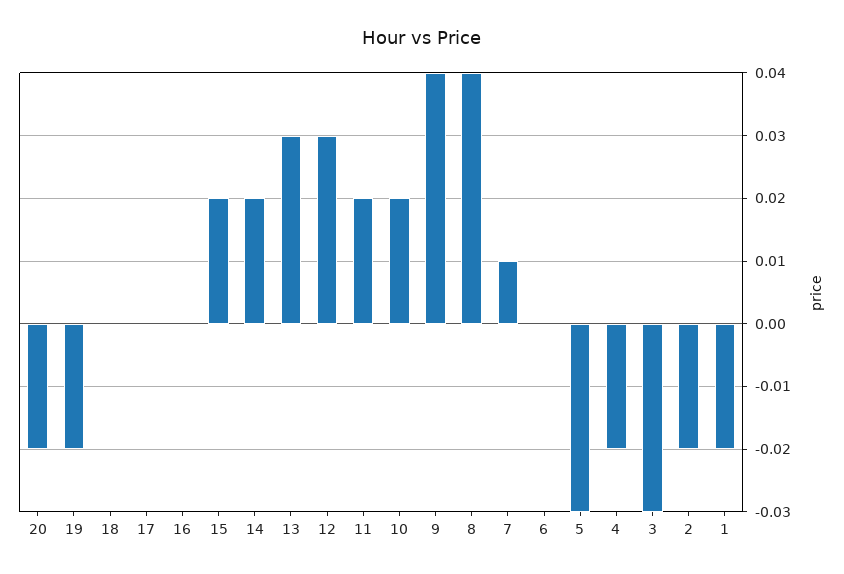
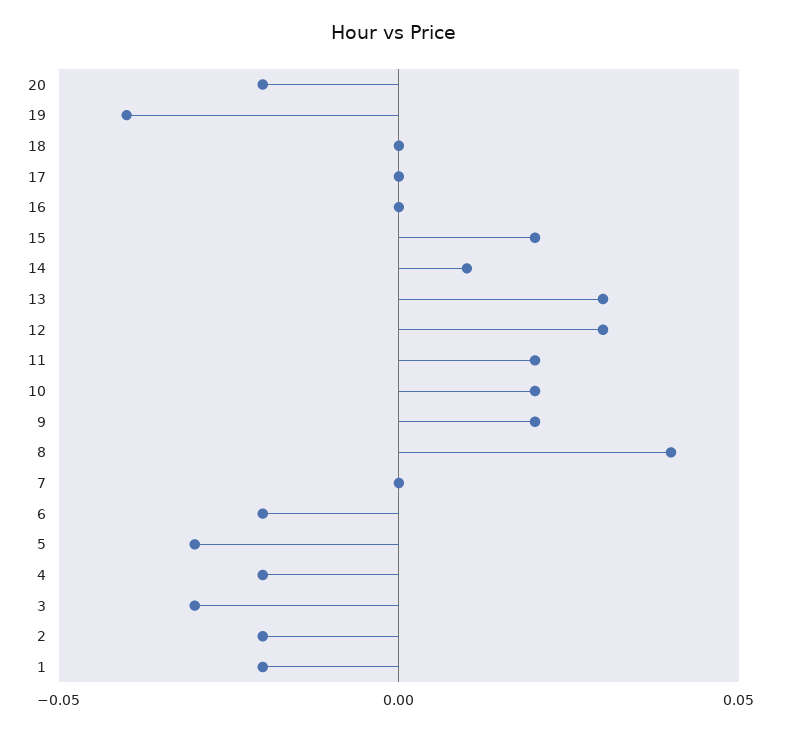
  {
    "20": -0.02,
-   "19": -0.02,
+   "19": -0.04,
    "18": 0,
    "17": 0,
    "16": 0,
    "15": 0.02,
-   "14": 0.02,
+   "14": 0.01,
    "13": 0.03,
    "12": 0.03,
    "11": 0.02,
    "10": 0.02,
-   "9": 0.04,
+   "9": 0.02,
    "8": 0.04,
-   "7": 0.01,
+   "7": 0,
-   "6": 0,
+   "6": -0.02,
    "5": -0.03,
    "4": -0.02,
    "3": -0.03,
    "2": -0.02,
    "1": -0.02
  }

